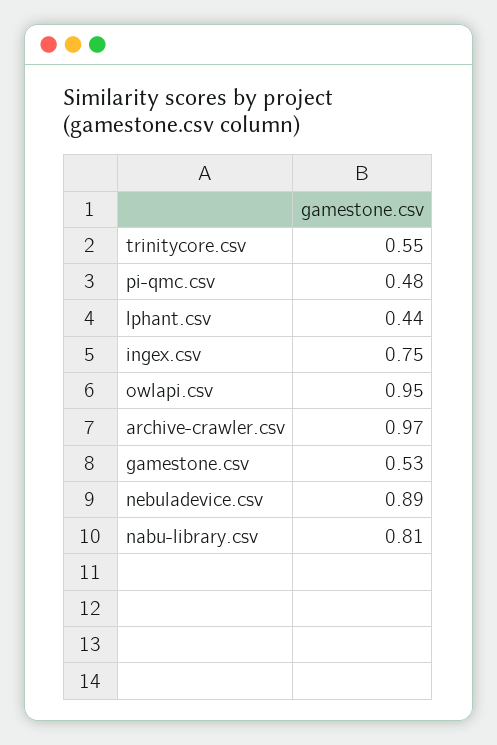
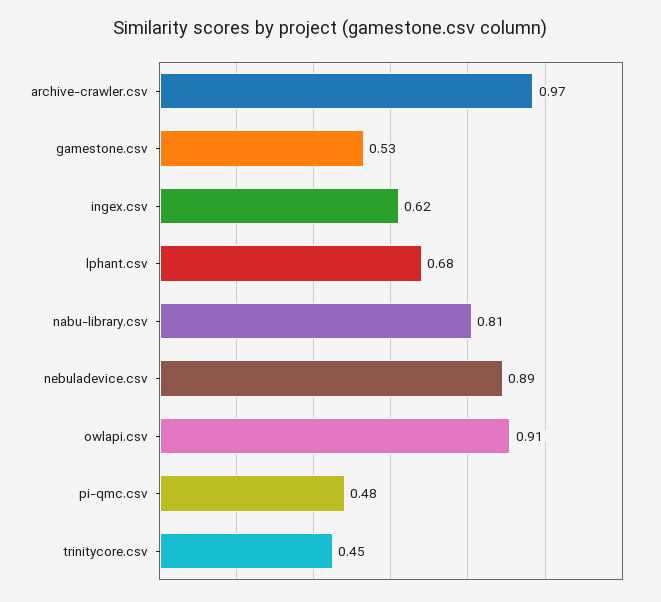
  {
-   "trinitycore.csv": 0.55,
+   "trinitycore.csv": 0.45,
    "pi-qmc.csv": 0.48,
-   "lphant.csv": 0.44,
+   "lphant.csv": 0.68,
-   "ingex.csv": 0.75,
+   "ingex.csv": 0.62,
-   "owlapi.csv": 0.95,
+   "owlapi.csv": 0.91,
    "archive-crawler.csv": 0.97,
    "gamestone.csv": 0.53,
    "nebuladevice.csv": 0.89,
    "nabu-library.csv": 0.81
  }

